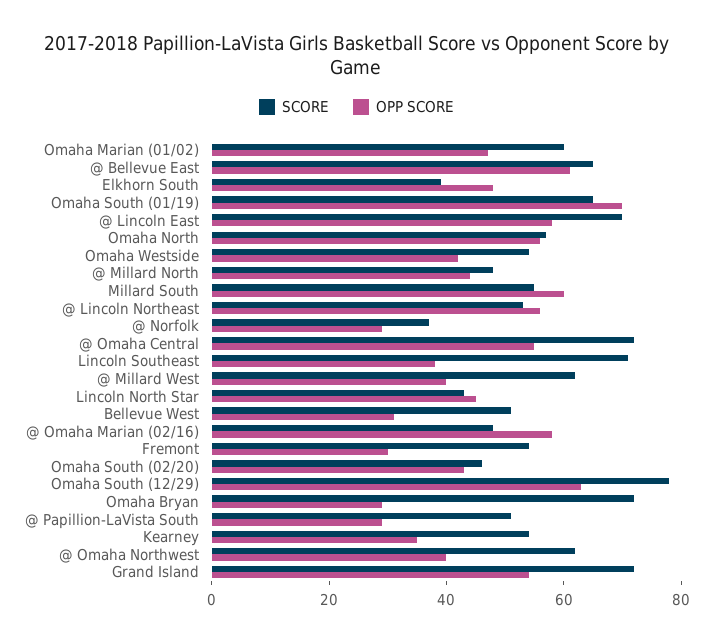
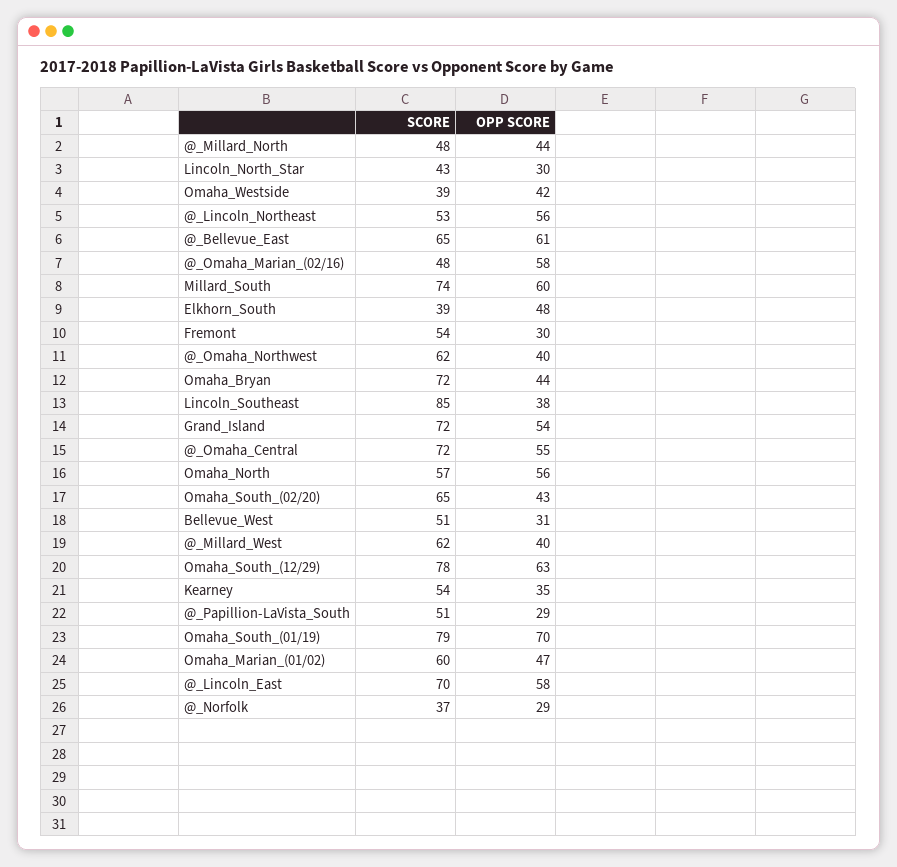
  {
    "SCORE": {
      "Omaha Marian (01/02)": 60,
      "@ Bellevue East": 65,
      "Elkhorn South": 39,
-     "Omaha South (01/19)": 65,
+     "Omaha South (01/19)": 79,
      "@ Lincoln East": 70,
      "Omaha North": 57,
-     "Omaha Westside": 55,
+     "Omaha Westside": 39,
      "@ Millard North": 48,
-     "Millard South": 55,
+     "Millard South": 74,
      "@ Lincoln Northeast": 53,
      "@ Norfolk": 37,
      "@ Omaha Central": 72,
-     "Lincoln Southeast": 70,
+     "Lincoln Southeast": 85,
      "@ Millard West": 62,
      "Lincoln North Star": 43,
      "Bellevue West": 51,
      "@ Omaha Marian (02/16)": 48,
      "Fremont": 54,
-     "Omaha South (02/20)": 45,
+     "Omaha South (02/20)": 65,
      "Omaha South (12/29)": 78,
      "Omaha Bryan": 72,
      "@ Papillion-LaVista South": 51,
      "Kearney": 54,
      "@ Omaha Northwest": 62,
      "Grand Island": 72
    },
    "OPP SCORE": {
      "Omaha Marian (01/02)": 47,
      "@ Bellevue East": 61,
      "Elkhorn South": 48,
      "Omaha South (01/19)": 70,
      "@ Lincoln East": 58,
      "Omaha North": 56,
      "Omaha Westside": 42,
      "@ Millard North": 44,
      "Millard South": 60,
      "@ Lincoln Northeast": 56,
      "@ Norfolk": 29,
      "@ Omaha Central": 55,
      "Lincoln Southeast": 38,
      "@ Millard West": 40,
-     "Lincoln North Star": 45,
+     "Lincoln North Star": 30,
      "Bellevue West": 31,
      "@ Omaha Marian (02/16)": 58,
      "Fremont": 30,
      "Omaha South (02/20)": 43,
      "Omaha South (12/29)": 63,
-     "Omaha Bryan": 30,
+     "Omaha Bryan": 44,
      "@ Papillion-LaVista South": 29,
      "Kearney": 35,
      "@ Omaha Northwest": 40,
      "Grand Island": 54
    }
  }

